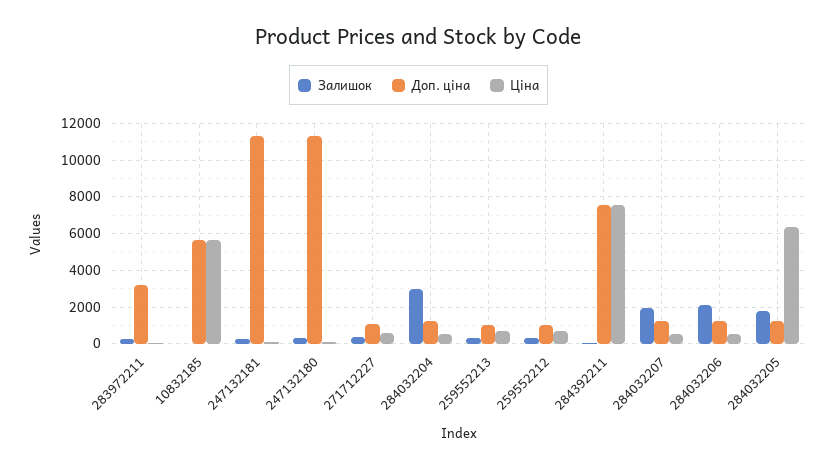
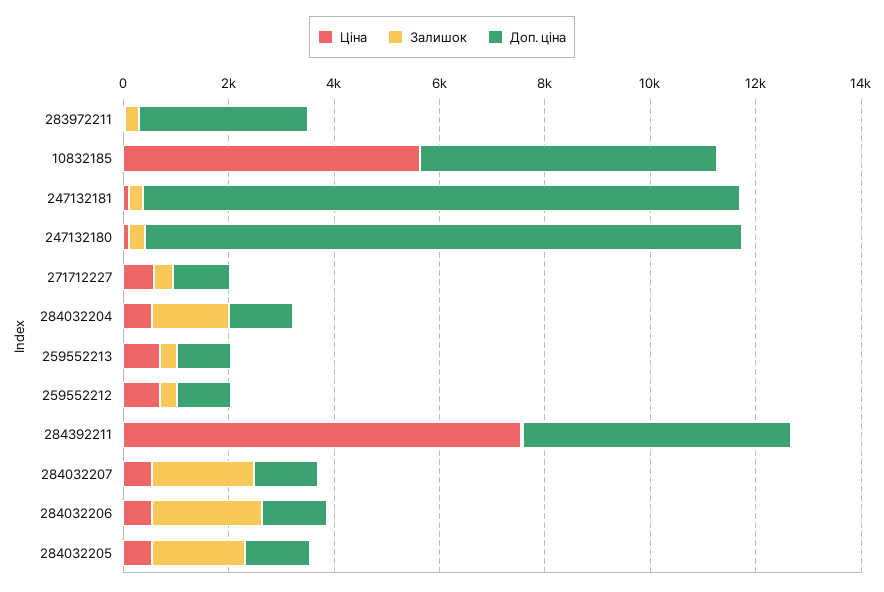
  {
    "Залишок": {
      "283972211": 500,
      "10832185": 0,
      "247132181": 500,
      "247132180": 500,
      "271712227": 500,
-     "284032204": 3000,
+     "284032204": 1500,
      "259552213": 500,
      "259552212": 500,
      "284392211": 0,
      "284032207": 2000,
      "284032206": 2000,
      "284032205": 2000
    },
    "Доп. ціна": {
      "283972211": 3000,
      "10832185": 5500,
      "247132181": 11500,
      "247132180": 11500,
      "271712227": 1000,
      "284032204": 1000,
      "259552213": 1000,
      "259552212": 1000,
-     "284392211": 7500,
+     "284392211": 5000,
      "284032207": 1000,
      "284032206": 1000,
      "284032205": 1000
    },
    "Ціна": {
      "283972211": 0,
      "10832185": 5500,
      "247132181": 0,
      "247132180": 0,
      "271712227": 500,
      "284032204": 500,
      "259552213": 500,
      "259552212": 500,
      "284392211": 7500,
      "284032207": 500,
      "284032206": 500,
-     "284032205": 6500
+     "284032205": 500
    }
  }

